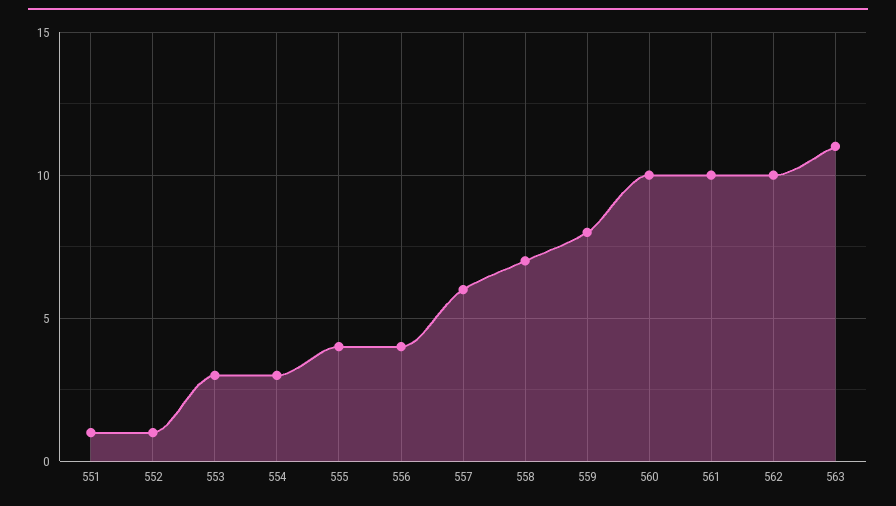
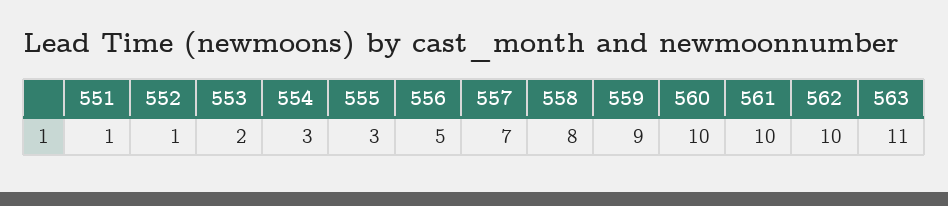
  {
    "551": 1,
    "552": 1,
-   "553": 3,
+   "553": 2,
    "554": 3,
-   "555": 4,
+   "555": 3,
-   "556": 4,
+   "556": 5,
-   "557": 6,
+   "557": 7,
-   "558": 7,
+   "558": 8,
-   "559": 8,
+   "559": 9,
    "560": 10,
    "561": 10,
    "562": 10,
    "563": 11
  }

